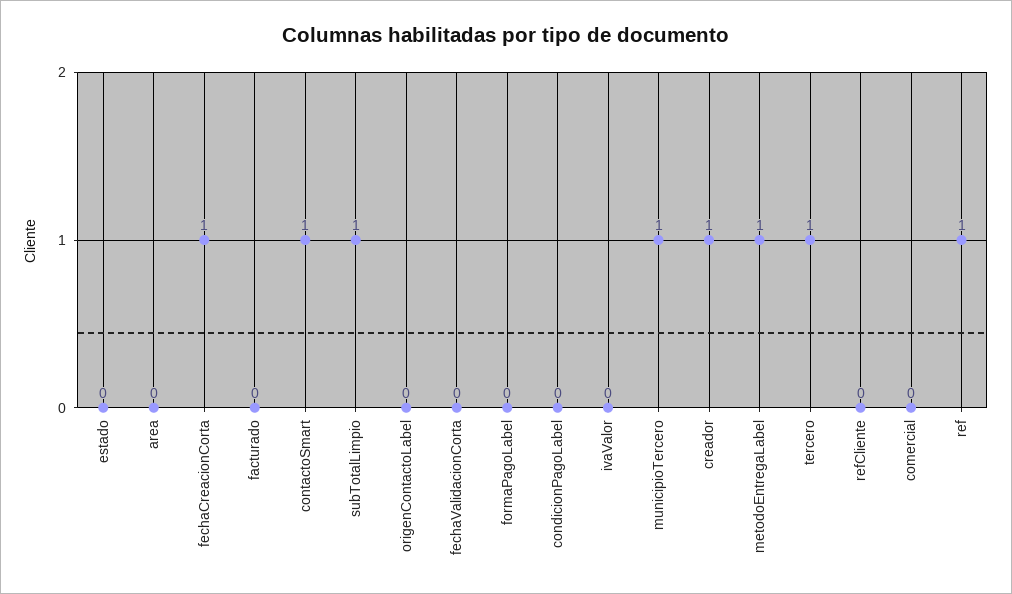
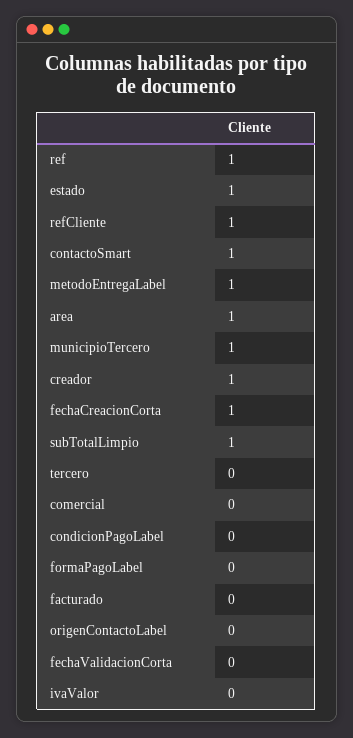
  {
-   "estado": 0,
+   "estado": 1,
-   "area": 0,
+   "area": 1,
    "fechaCreacionCorta": 1,
    "facturado": 0,
    "contactoSmart": 1,
    "subTotalLimpio": 1,
    "origenContactoLabel": 0,
    "fechaValidacionCorta": 0,
    "formaPagoLabel": 0,
    "condicionPagoLabel": 0,
    "ivaValor": 0,
    "municipioTercero": 1,
    "creador": 1,
    "metodoEntregaLabel": 1,
-   "tercero": 1,
+   "tercero": 0,
-   "refCliente": 0,
+   "refCliente": 1,
    "comercial": 0,
    "ref": 1
  }

